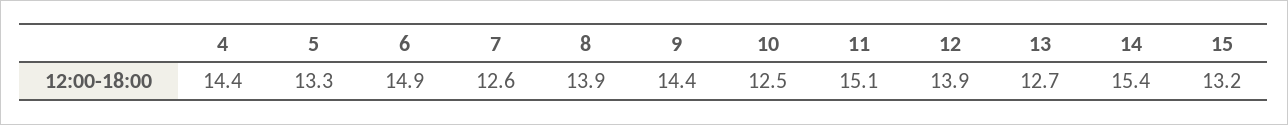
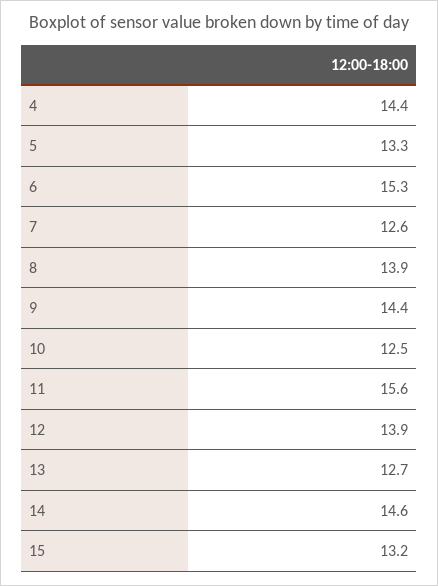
  {
    "4": 14.4,
    "5": 13.3,
-   "6": 14.9,
+   "6": 15.3,
    "7": 12.6,
    "8": 13.9,
    "9": 14.4,
    "10": 12.5,
-   "11": 15.1,
+   "11": 15.6,
    "12": 13.9,
    "13": 12.7,
-   "14": 15.4,
+   "14": 14.6,
    "15": 13.2
  }

